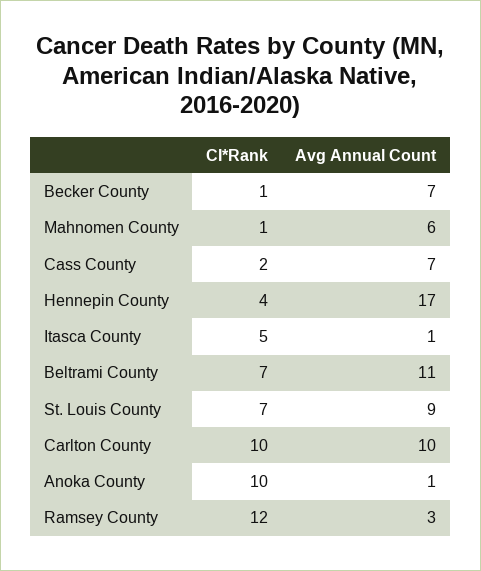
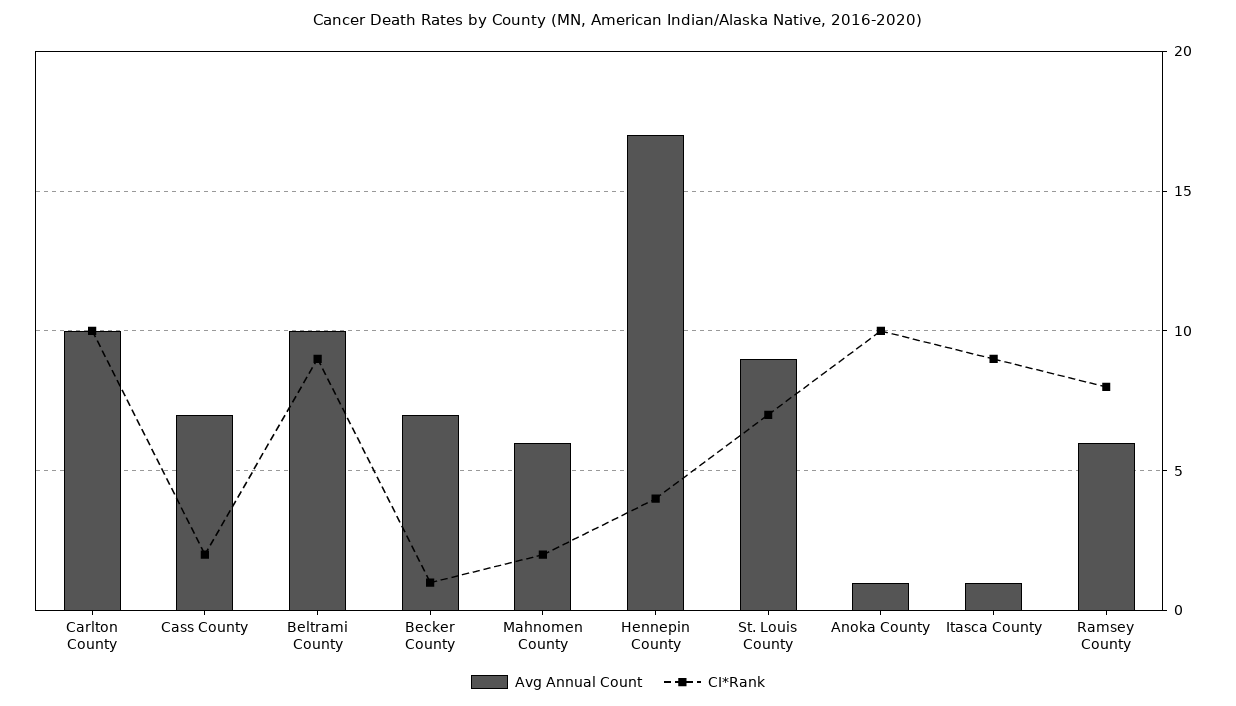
  {
    "CI*Rank": {
      "Becker County": 1,
-     "Mahnomen County": 1,
+     "Mahnomen County": 2,
      "Cass County": 2,
      "Hennepin County": 4,
-     "Itasca County": 5,
+     "Itasca County": 9,
-     "Beltrami County": 7,
+     "Beltrami County": 9,
      "St. Louis County": 7,
      "Carlton County": 10,
      "Anoka County": 10,
-     "Ramsey County": 12
+     "Ramsey County": 8
    },
    "Avg Annual Count": {
      "Becker County": 7,
      "Mahnomen County": 6,
      "Cass County": 7,
      "Hennepin County": 17,
      "Itasca County": 1,
-     "Beltrami County": 11,
+     "Beltrami County": 10,
      "St. Louis County": 9,
      "Carlton County": 10,
      "Anoka County": 1,
-     "Ramsey County": 3
+     "Ramsey County": 6
    }
  }

